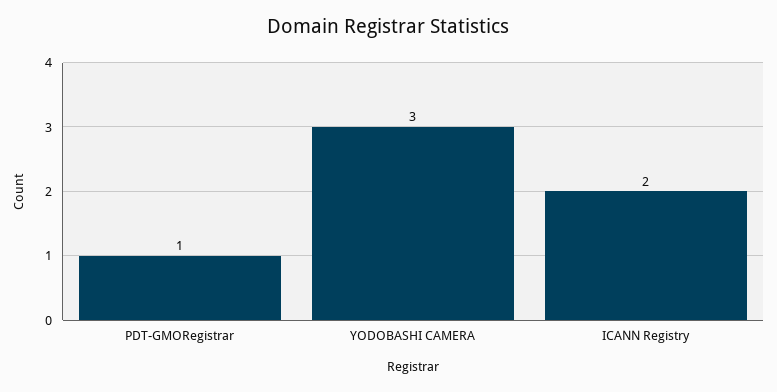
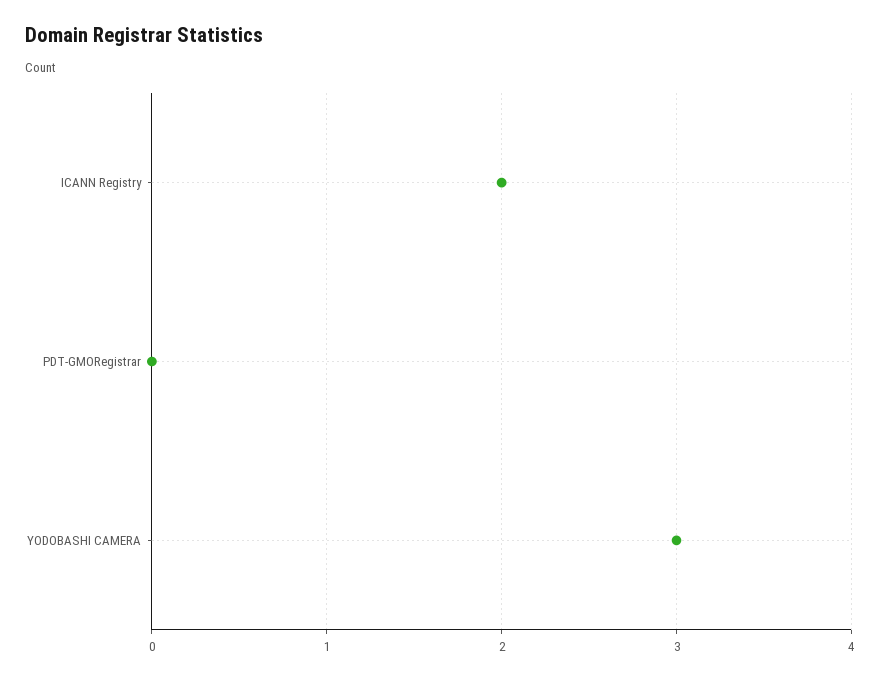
  {
-   "PDT-GMORegistrar": 1,
+   "PDT-GMORegistrar": 0,
    "YODOBASHI CAMERA": 3,
    "ICANN Registry": 2
  }

